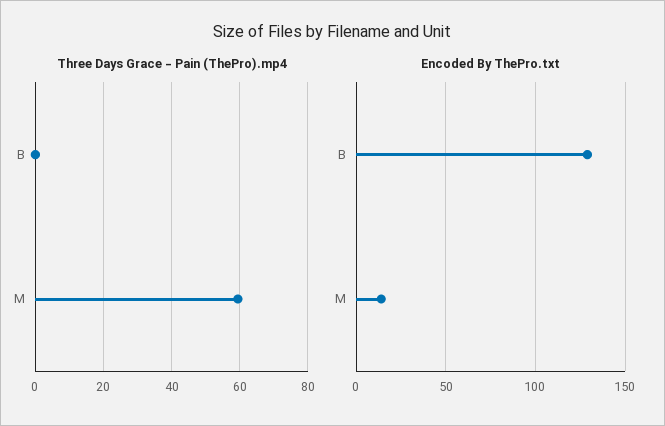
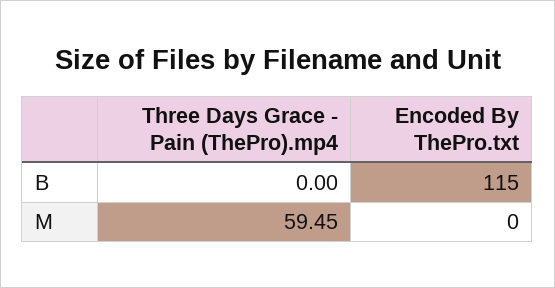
  {
    "Three Days Grace - Pain (ThePro).mp4": {
      "B": 0,
      "M": 59.45
    },
    "Encoded By ThePro.txt": {
-     "B": 130,
+     "B": 115,
-     "M": 15
+     "M": 0
    }
  }

